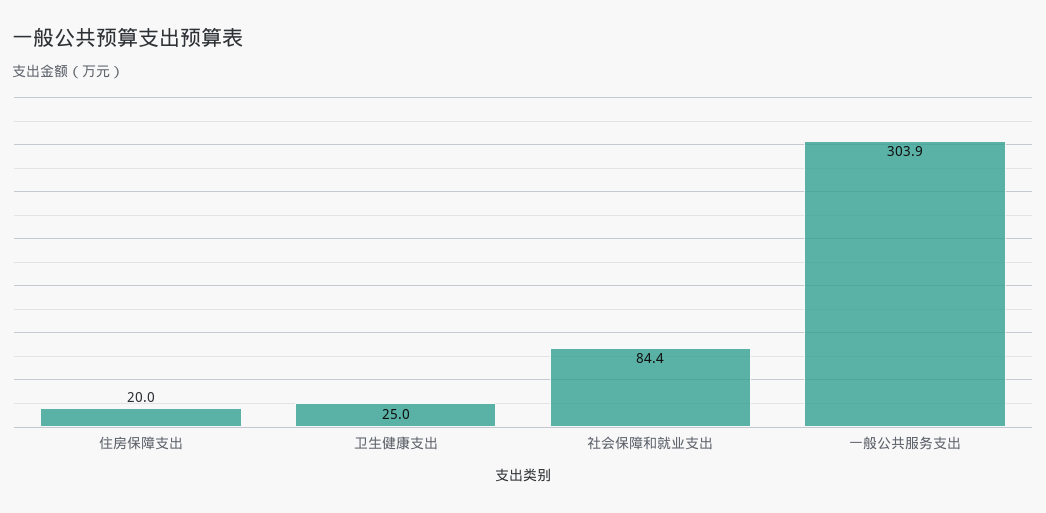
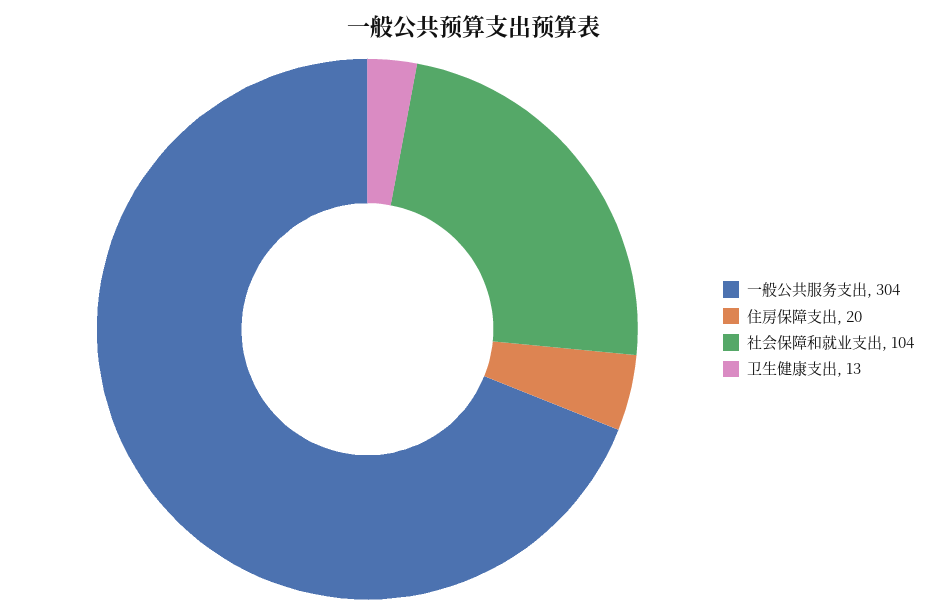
  {
    "住房保障支出": 20,
-   "卫生健康支出": 25,
+   "卫生健康支出": 13,
-   "社会保障和就业支出": 84.4,
+   "社会保障和就业支出": 104,
    "一般公共服务支出": 303.9
  }

